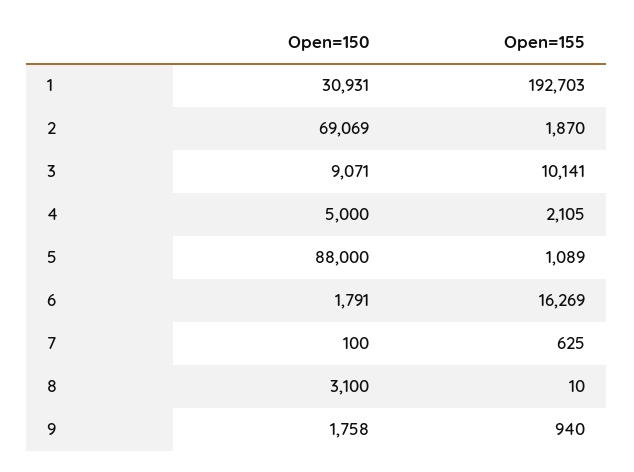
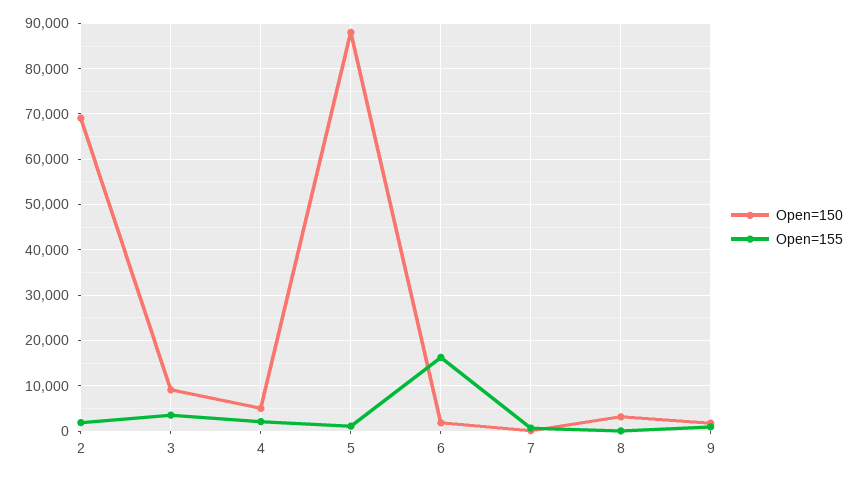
  {
    "Open=150": {
-     "1": 30931,
      "2": 69069,
      "3": 9071,
      "4": 5000,
      "5": 88000,
      "6": 1791,
      "7": 100,
      "8": 3100,
      "9": 1758
    },
    "Open=155": {
-     "1": 192703,
      "2": 1870,
-     "3": 10141,
+     "3": 4000,
      "4": 2105,
      "5": 1089,
      "6": 16269,
      "7": 625,
      "8": 10,
      "9": 940
    }
  }

